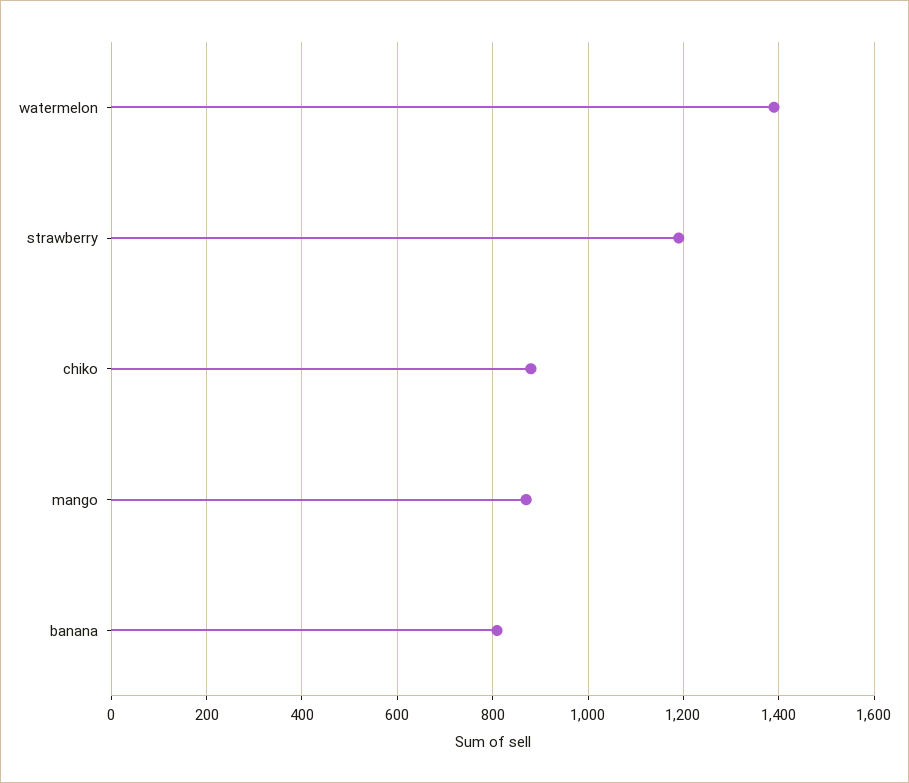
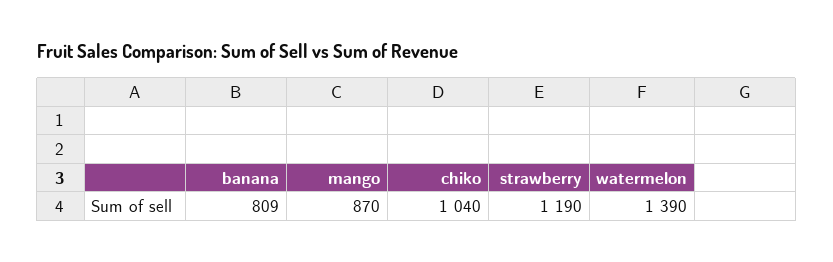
  {
    "watermelon": 1390,
    "strawberry": 1190,
-   "chiko": 880,
+   "chiko": 1040,
    "mango": 870,
    "banana": 809
  }

